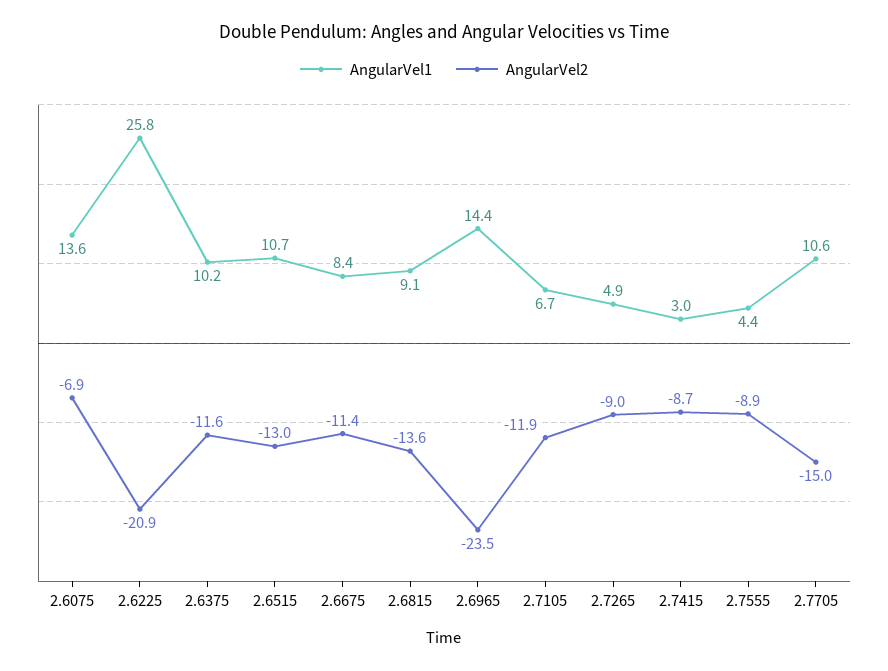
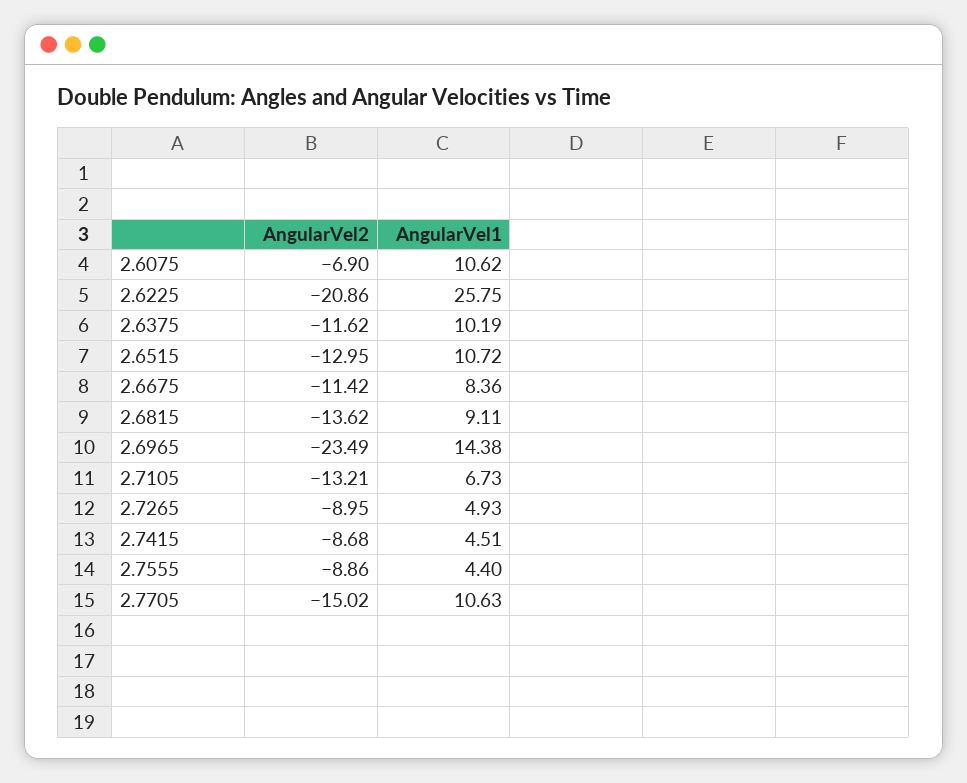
  {
    "AngularVel1": {
-     "2.6075": 13.6,
+     "2.6075": 10.62,
      "2.6225": 25.75,
      "2.6375": 10.19,
      "2.6515": 10.72,
      "2.6675": 8.36,
      "2.6815": 9.11,
      "2.6965": 14.38,
      "2.7105": 6.73,
      "2.7265": 4.93,
-     "2.7415": 3,
+     "2.7415": 4.51,
      "2.7555": 4.4,
      "2.7705": 10.63
    },
    "AngularVel2": {
      "2.6075": -6.9,
      "2.6225": -20.86,
      "2.6375": -11.62,
      "2.6515": -12.95,
      "2.6675": -11.42,
      "2.6815": -13.62,
      "2.6965": -23.49,
-     "2.7105": -11.9,
+     "2.7105": -13.21,
      "2.7265": -8.95,
      "2.7415": -8.68,
      "2.7555": -8.86,
      "2.7705": -15.02
    }
  }

